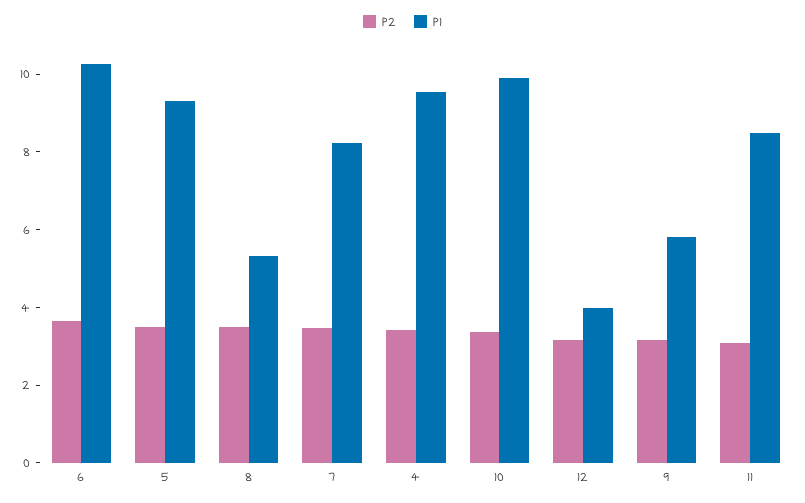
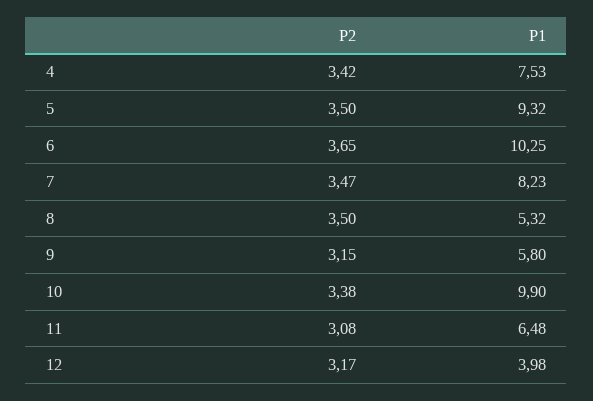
  {
    "P2": {
      "6": 3.65,
      "5": 3.5,
      "8": 3.5,
      "7": 3.47,
      "4": 3.42,
      "10": 3.38,
      "12": 3.17,
      "9": 3.15,
      "11": 3.08
    },
    "P1": {
      "6": 10.25,
      "5": 9.32,
      "8": 5.32,
      "7": 8.23,
-     "4": 9.5,
+     "4": 7.53,
      "10": 9.9,
      "12": 3.98,
      "9": 5.8,
-     "11": 8.5
+     "11": 6.48
    }
  }

